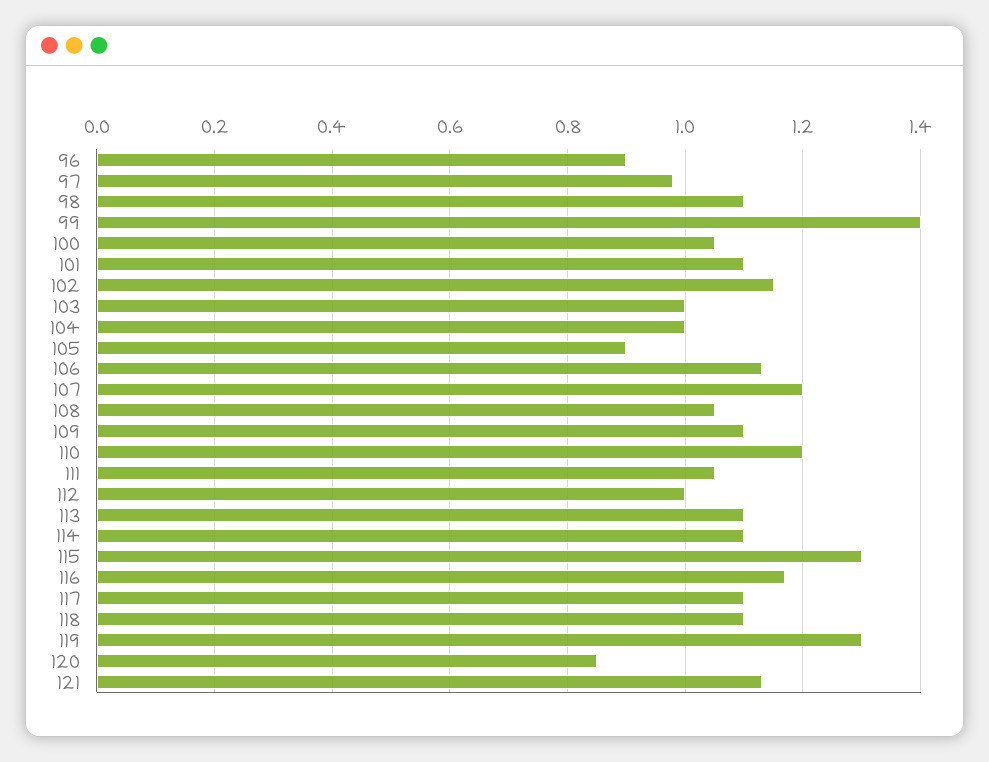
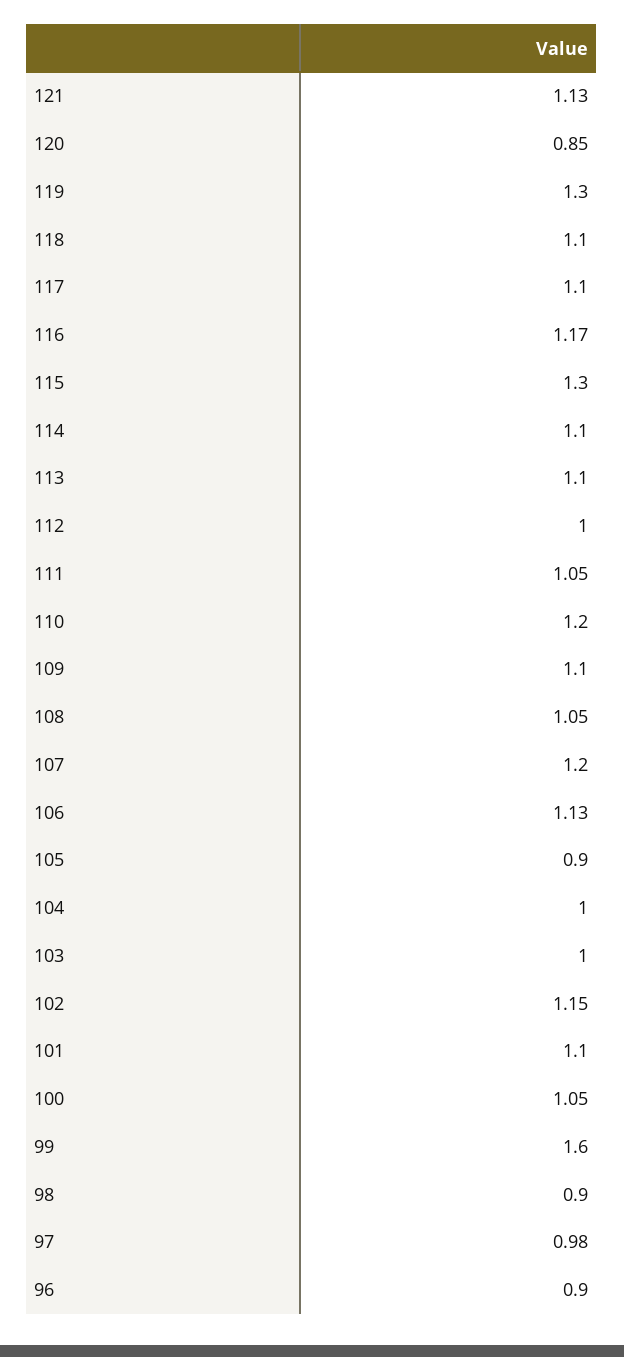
  {
    "96": 0.9,
    "97": 0.98,
-   "98": 1.1,
+   "98": 0.9,
-   "99": 1.4,
+   "99": 1.6,
    "100": 1.05,
    "101": 1.1,
    "102": 1.15,
    "103": 1,
    "104": 1,
    "105": 0.9,
    "106": 1.13,
    "107": 1.2,
    "108": 1.05,
    "109": 1.1,
    "110": 1.2,
    "111": 1.05,
    "112": 1,
    "113": 1.1,
    "114": 1.1,
    "115": 1.3,
    "116": 1.17,
    "117": 1.1,
    "118": 1.1,
    "119": 1.3,
    "120": 0.85,
    "121": 1.13
  }

